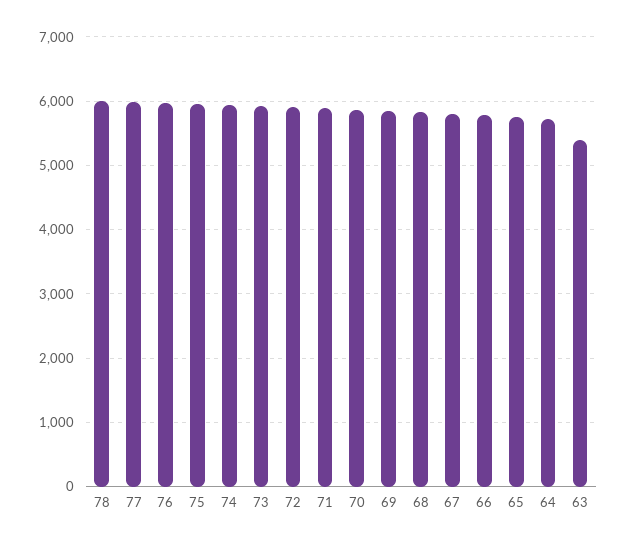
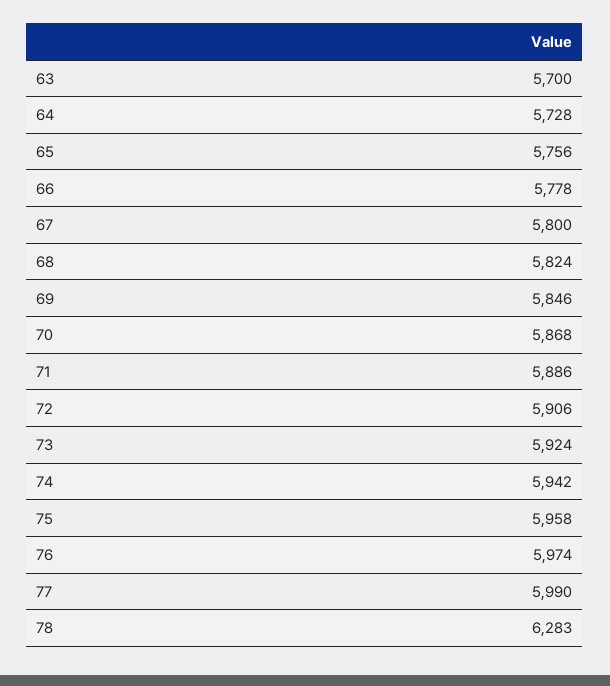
  {
-   "78": 6000,
+   "78": 6283,
    "77": 5990,
    "76": 5974,
    "75": 5958,
    "74": 5942,
    "73": 5924,
    "72": 5906,
    "71": 5886,
    "70": 5868,
    "69": 5846,
    "68": 5824,
    "67": 5800,
    "66": 5778,
    "65": 5756,
    "64": 5728,
-   "63": 5400
+   "63": 5700
  }

